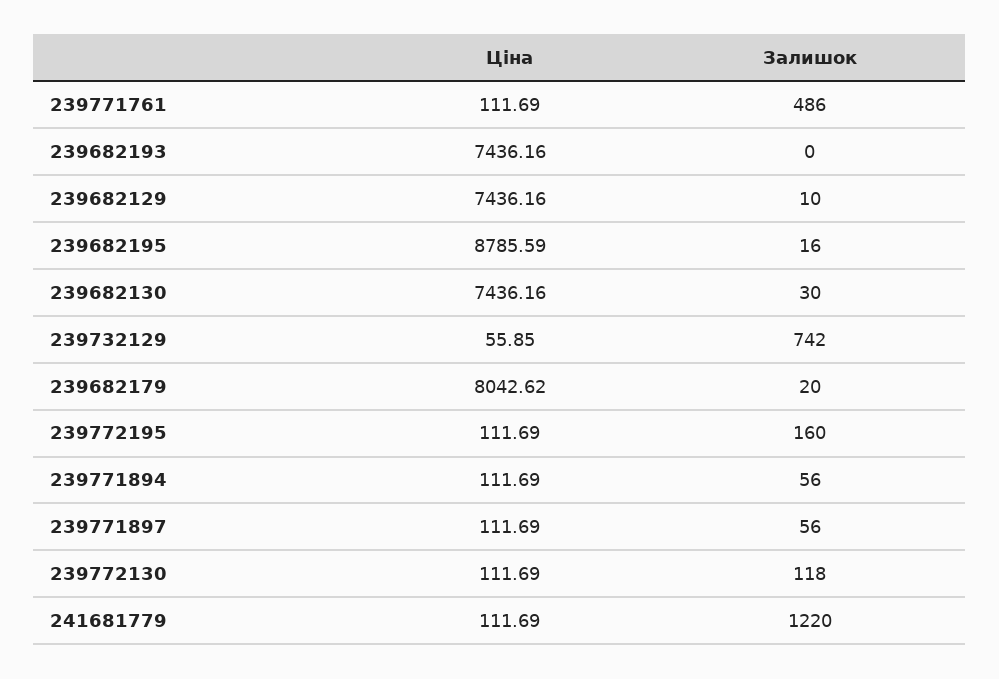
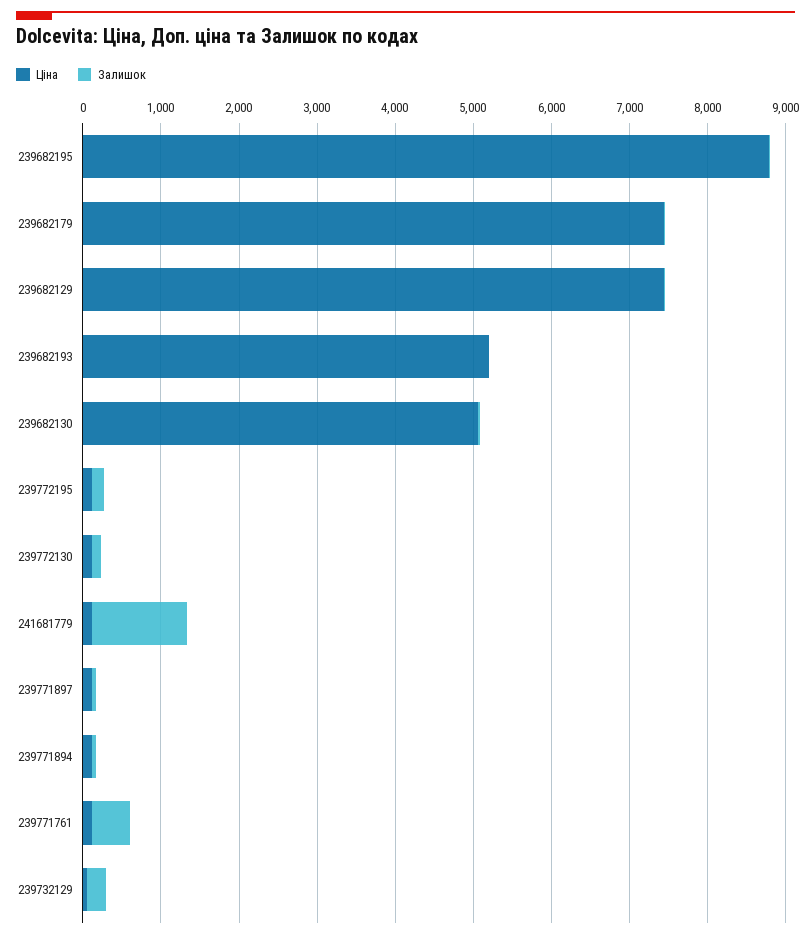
  {
    "Ціна": {
      "239771761": 111.69,
-     "239682193": 7436.16,
+     "239682193": 5200,
      "239682129": 7436.16,
      "239682195": 8785.59,
-     "239682130": 7436.16,
+     "239682130": 5000,
      "239732129": 55.85,
-     "239682179": 8042.62,
+     "239682179": 7400,
      "239772195": 111.69,
      "239771894": 111.69,
      "239771897": 111.69,
      "239772130": 111.69,
      "241681779": 111.69
    },
    "Залишок": {
      "239771761": 486,
      "239682193": 0,
      "239682129": 10,
      "239682195": 16,
      "239682130": 30,
-     "239732129": 742,
+     "239732129": 200,
      "239682179": 20,
      "239772195": 160,
      "239771894": 56,
      "239771897": 56,
      "239772130": 118,
      "241681779": 1220
    }
  }

